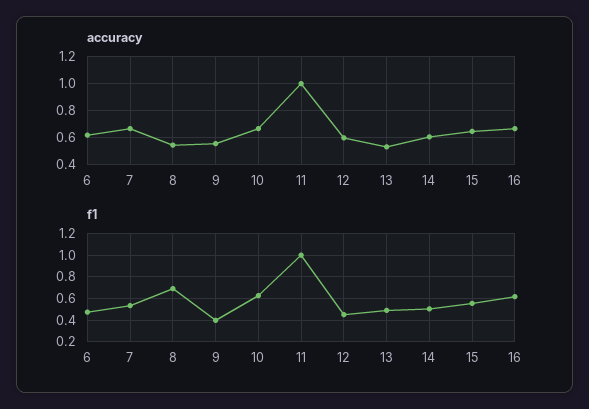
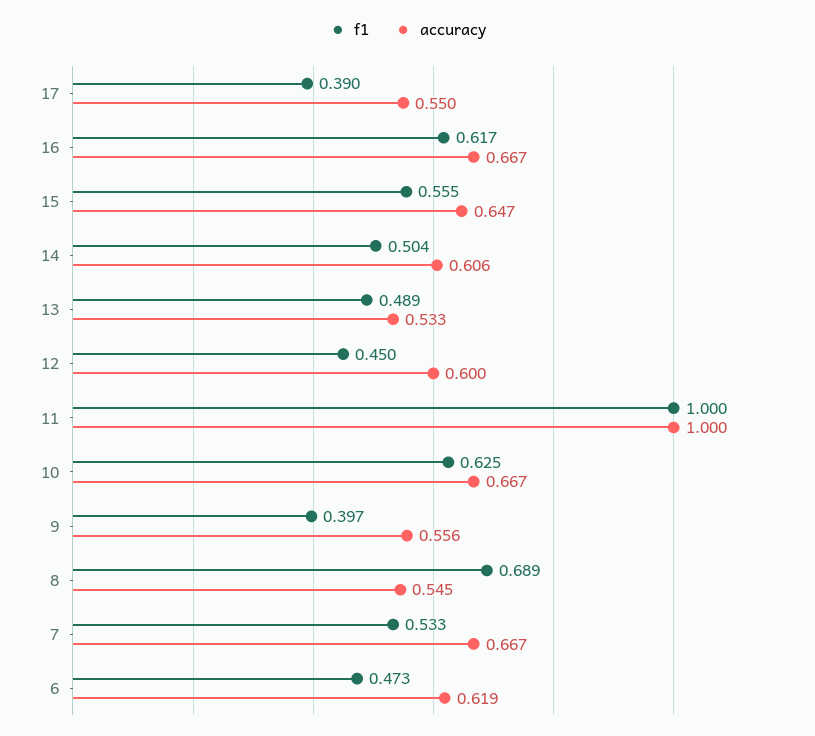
  {
    "accuracy": {
      "6": 0.619,
      "7": 0.667,
      "8": 0.545,
      "9": 0.556,
      "10": 0.667,
      "11": 1,
      "12": 0.6,
      "13": 0.533,
      "14": 0.606,
      "15": 0.647,
-     "16": 0.667
+     "16": 0.667,
+     "17": 0.55
    },
    "f1": {
      "6": 0.473,
      "7": 0.533,
      "8": 0.689,
      "9": 0.397,
      "10": 0.625,
      "11": 1,
      "12": 0.45,
      "13": 0.489,
      "14": 0.504,
      "15": 0.555,
-     "16": 0.617
+     "16": 0.617,
+     "17": 0.39
    }
  }

